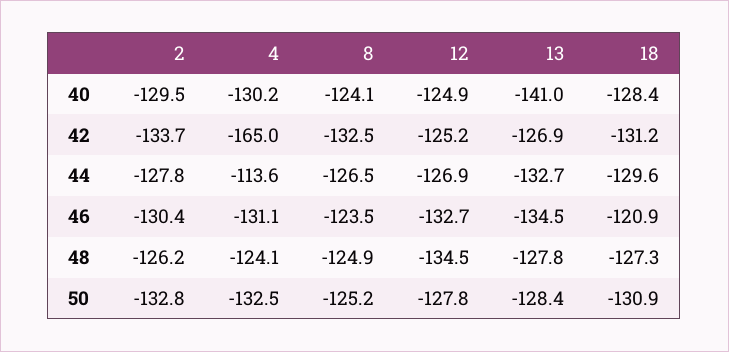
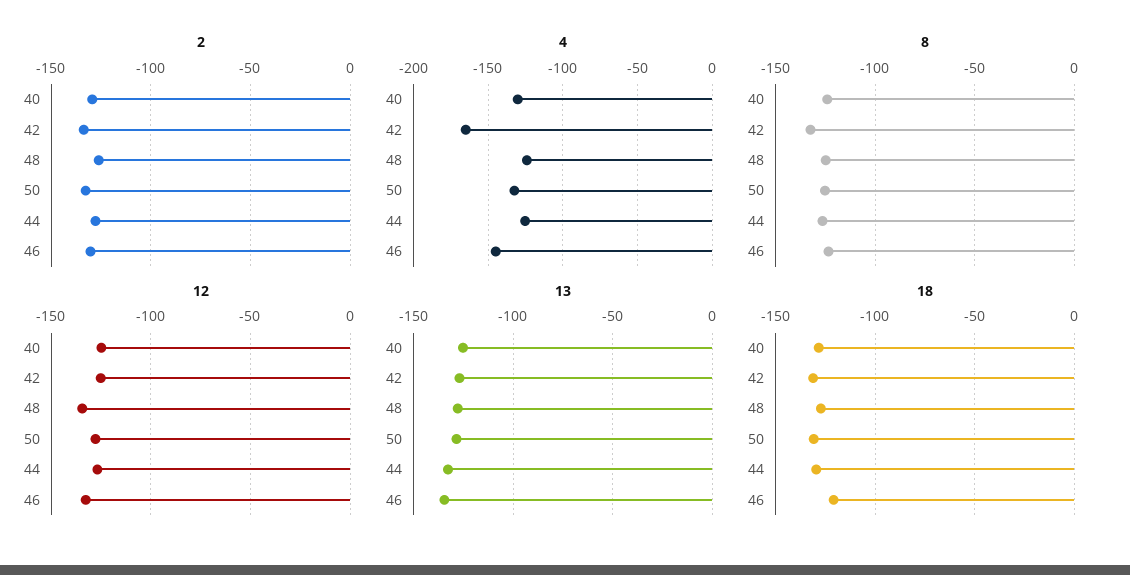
  {
    "2": {
      "40": -129.5,
      "42": -133.7,
      "44": -127.8,
      "46": -130.4,
      "48": -126.2,
      "50": -132.8
    },
    "4": {
      "40": -130.2,
      "42": -165,
-     "44": -113.6,
+     "44": -125,
-     "46": -131.1,
+     "46": -145,
      "48": -124.1,
      "50": -132.5
    },
    "8": {
      "40": -124.1,
      "42": -132.5,
      "44": -126.5,
      "46": -123.5,
      "48": -124.9,
      "50": -125.2
    },
    "12": {
      "40": -124.9,
      "42": -125.2,
      "44": -126.9,
      "46": -132.7,
      "48": -134.5,
      "50": -127.8
    },
    "13": {
-     "40": -141,
+     "40": -125,
      "42": -126.9,
      "44": -132.7,
      "46": -134.5,
      "48": -127.8,
      "50": -128.4
    },
    "18": {
      "40": -128.4,
      "42": -131.2,
      "44": -129.6,
      "46": -120.9,
      "48": -127.3,
      "50": -130.9
    }
  }

